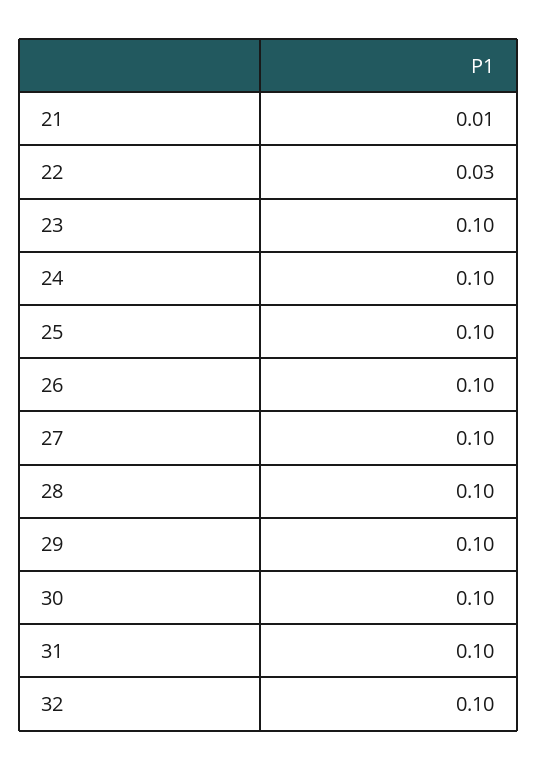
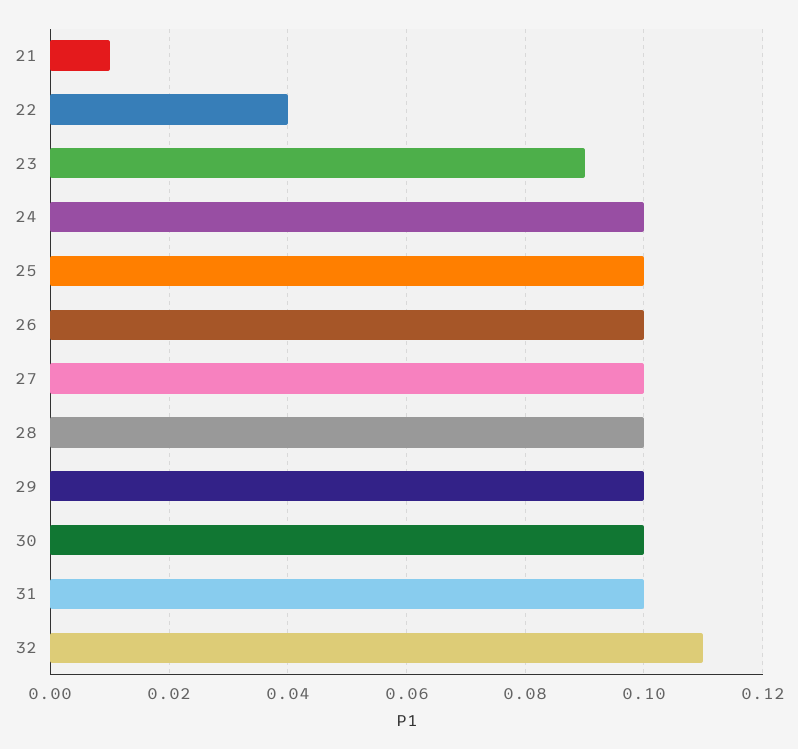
  {
    "21": 0.01,
-   "22": 0.03,
+   "22": 0.04,
-   "23": 0.1,
+   "23": 0.09,
    "24": 0.1,
    "25": 0.1,
    "26": 0.1,
    "27": 0.1,
    "28": 0.1,
    "29": 0.1,
    "30": 0.1,
    "31": 0.1,
-   "32": 0.1
+   "32": 0.11
  }

